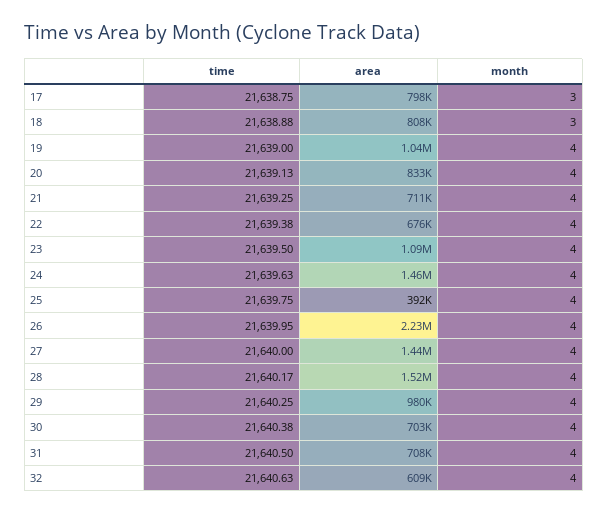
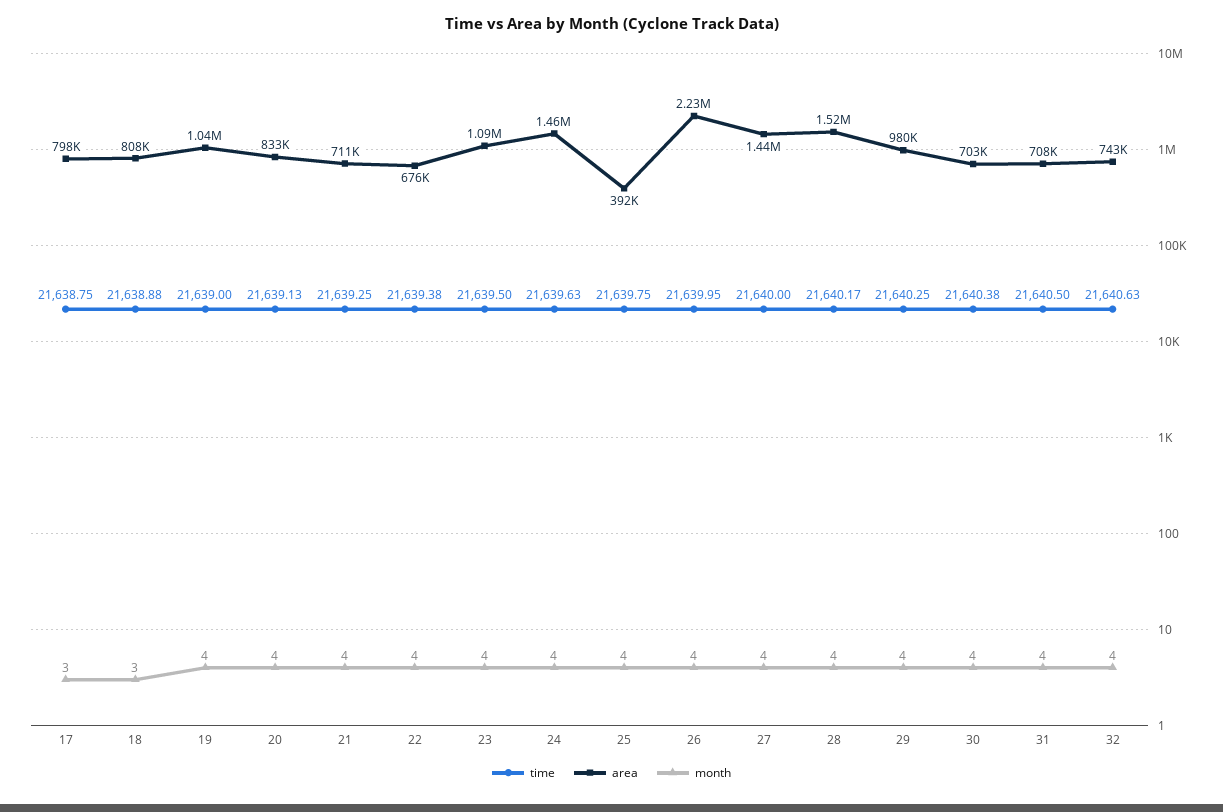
  {
    "time": {
      "17": 21638.75,
      "18": 21638.88,
      "19": 21639,
      "20": 21639.13,
      "21": 21639.25,
      "22": 21639.38,
      "23": 21639.5,
      "24": 21639.63,
      "25": 21639.75,
      "26": 21639.95,
      "27": 21640,
      "28": 21640.17,
      "29": 21640.25,
      "30": 21640.38,
      "31": 21640.5,
      "32": 21640.63
    },
    "area": {
      "17": 798000,
      "18": 808000,
      "19": 1040000,
      "20": 833000,
      "21": 711000,
      "22": 676000,
      "23": 1090000,
      "24": 1460000,
      "25": 392000,
      "26": 2230000,
      "27": 1440000,
      "28": 1520000,
      "29": 980000,
      "30": 703000,
      "31": 708000,
-     "32": 609000
+     "32": 743000
    },
    "month": {
      "17": 3,
      "18": 3,
      "19": 4,
      "20": 4,
      "21": 4,
      "22": 4,
      "23": 4,
      "24": 4,
      "25": 4,
      "26": 4,
      "27": 4,
      "28": 4,
      "29": 4,
      "30": 4,
      "31": 4,
      "32": 4
    }
  }

